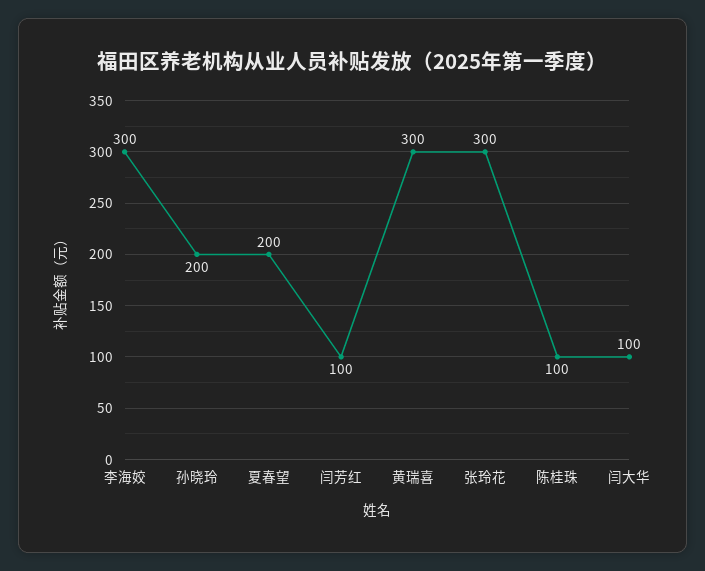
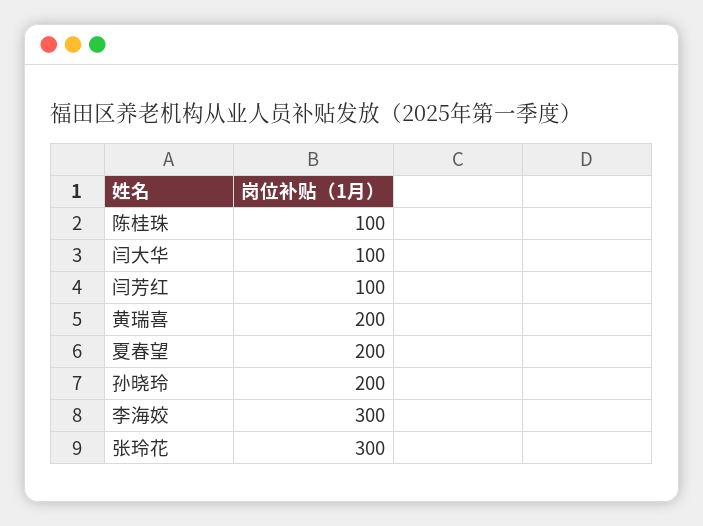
  {
    "李海姣": 300,
    "孙晓玲": 200,
    "夏春望": 200,
    "闫芳红": 100,
-   "黄瑞喜": 300,
+   "黄瑞喜": 200,
    "张玲花": 300,
    "陈桂珠": 100,
    "闫大华": 100
  }

